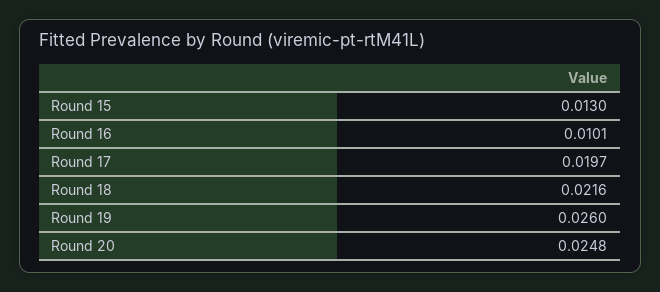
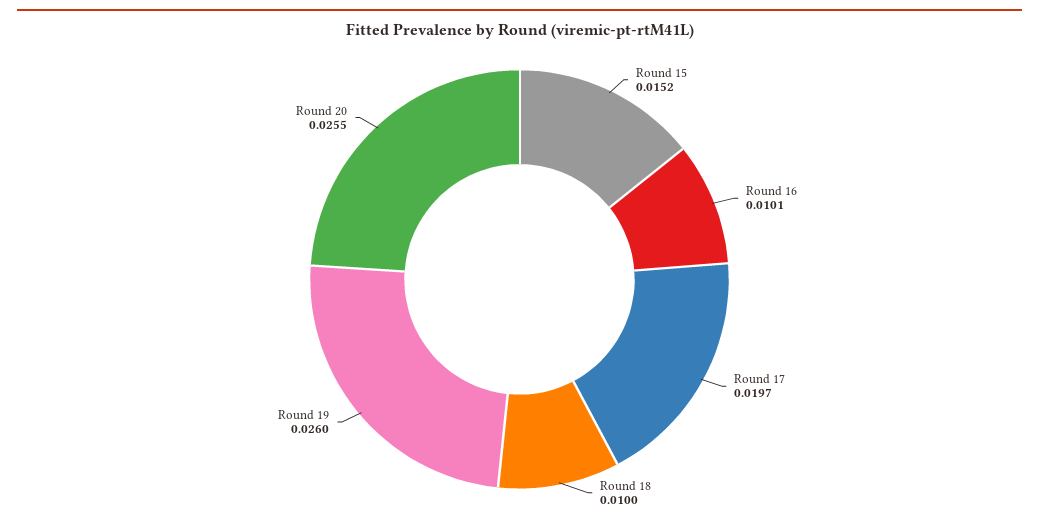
  {
-   "Round 15": 0.013,
+   "Round 15": 0.0152,
    "Round 16": 0.0101,
    "Round 17": 0.0197,
-   "Round 18": 0.0216,
+   "Round 18": 0.01,
    "Round 19": 0.026,
-   "Round 20": 0.0248
+   "Round 20": 0.0255
  }

